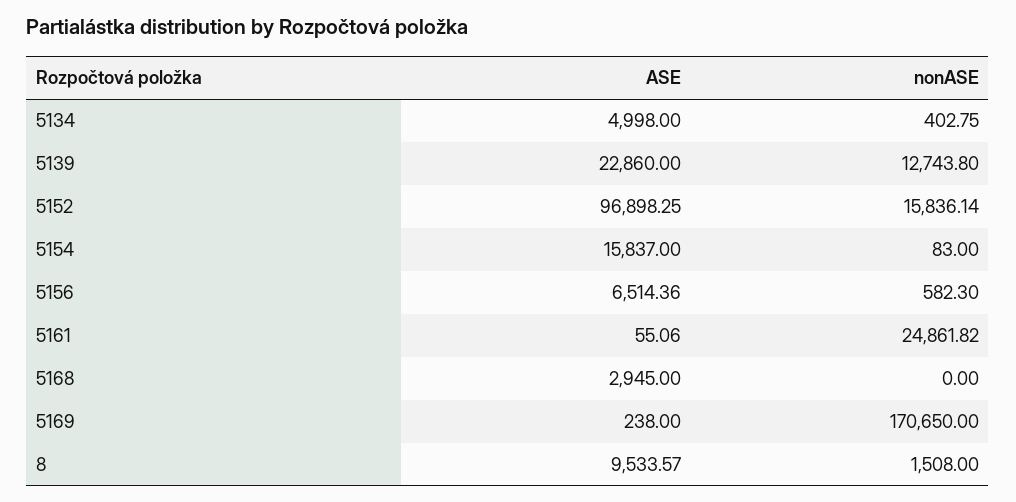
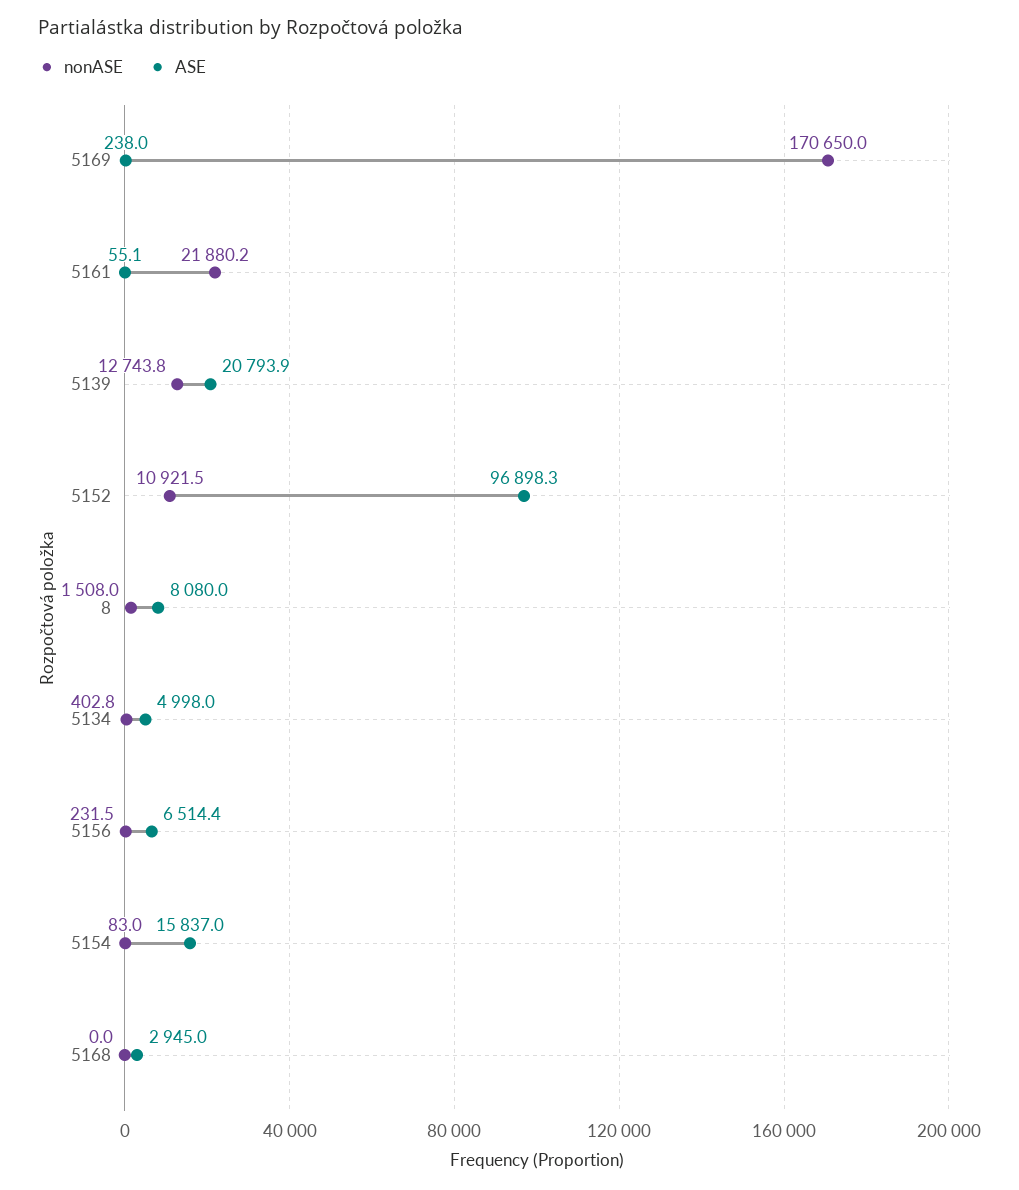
  {
    "ASE": {
      "5134": 4998,
-     "5139": 22860,
+     "5139": 20793.9,
      "5152": 96898.25,
      "5154": 15837,
      "5156": 6514.36,
      "5161": 55.06,
      "5168": 2945,
      "5169": 238,
-     "8": 9533.57
+     "8": 8080
    },
    "nonASE": {
      "5134": 402.75,
      "5139": 12743.8,
-     "5152": 15836.14,
+     "5152": 10921.5,
      "5154": 83,
-     "5156": 582.3,
+     "5156": 231.5,
-     "5161": 24861.82,
+     "5161": 21880.2,
      "5168": 0,
      "5169": 170650,
      "8": 1508
    }
  }

